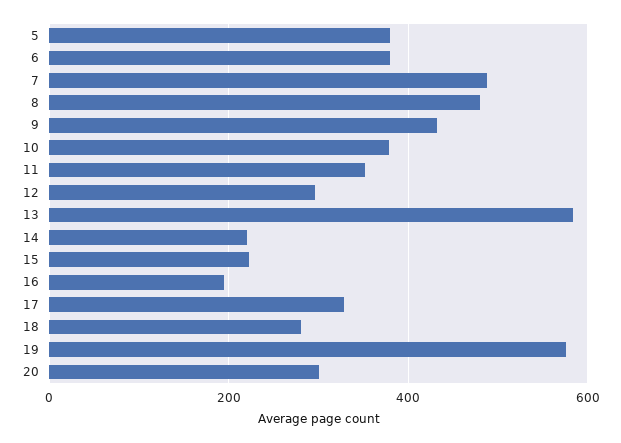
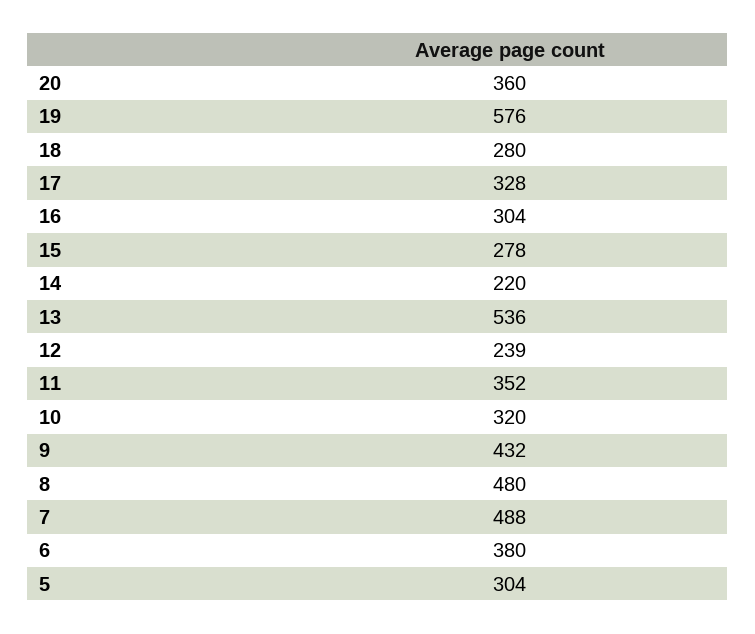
  {
-   "5": 380,
+   "5": 304,
    "6": 380,
    "7": 488,
    "8": 480,
    "9": 432,
-   "10": 380,
+   "10": 320,
    "11": 352,
-   "12": 300,
+   "12": 239,
-   "13": 580,
+   "13": 536,
    "14": 220,
-   "15": 220,
+   "15": 278,
-   "16": 200,
+   "16": 304,
    "17": 328,
    "18": 280,
    "19": 576,
-   "20": 300
+   "20": 360
  }

